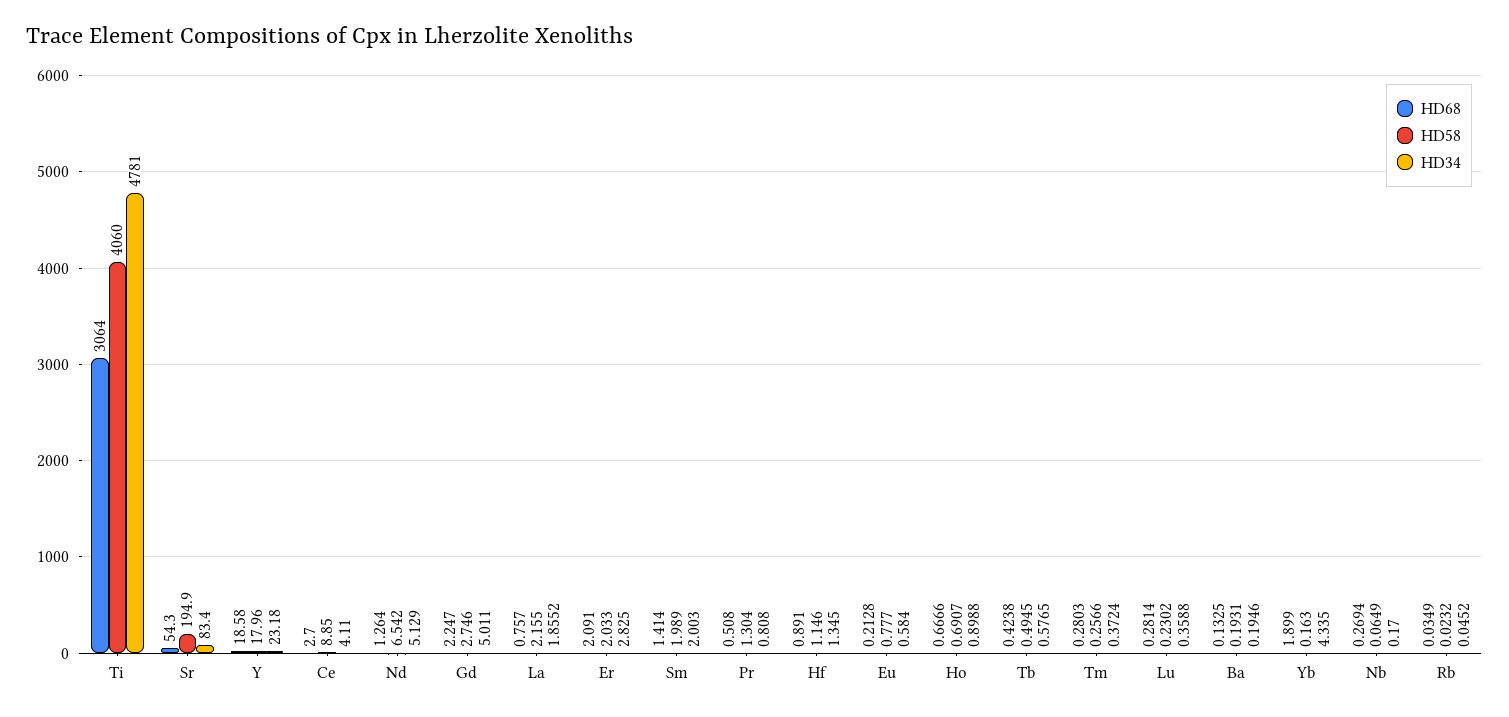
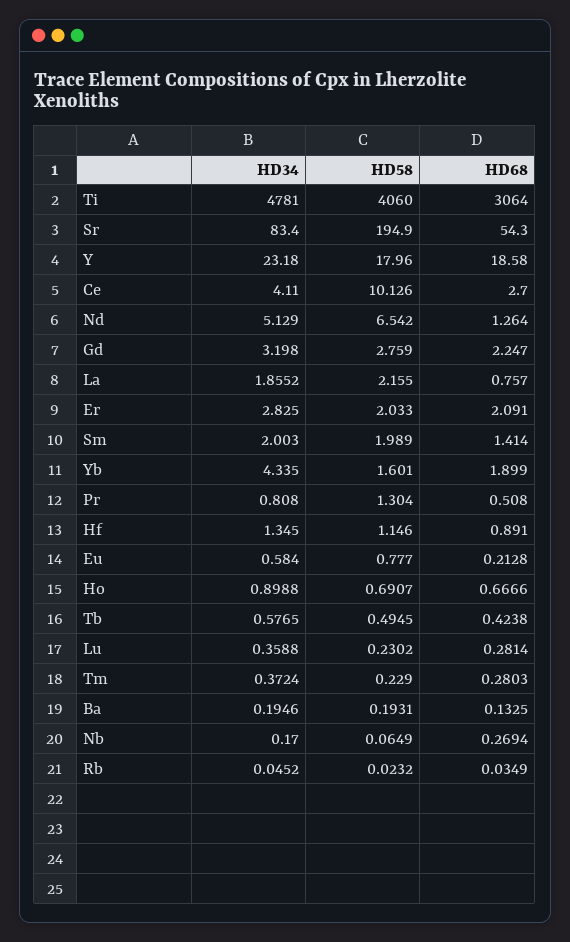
  {
    "HD68": {
      "Ti": 3064,
      "Sr": 54.3,
      "Y": 18.58,
      "Ce": 2.7,
      "Nd": 1.264,
      "Gd": 2.247,
      "La": 0.757,
      "Er": 2.091,
      "Sm": 1.414,
      "Pr": 0.508,
      "Hf": 0.891,
      "Eu": 0.2128,
      "Ho": 0.6666,
      "Tb": 0.4238,
      "Tm": 0.2803,
      "Lu": 0.2814,
      "Ba": 0.1325,
      "Yb": 1.899,
      "Nb": 0.2694,
      "Rb": 0.0349
    },
    "HD58": {
      "Ti": 4060,
      "Sr": 194.9,
      "Y": 17.96,
-     "Ce": 8.85,
+     "Ce": 10.126,
      "Nd": 6.542,
-     "Gd": 2.746,
+     "Gd": 2.759,
      "La": 2.155,
      "Er": 2.033,
      "Sm": 1.989,
      "Pr": 1.304,
      "Hf": 1.146,
      "Eu": 0.777,
      "Ho": 0.6907,
      "Tb": 0.4945,
-     "Tm": 0.2566,
+     "Tm": 0.229,
      "Lu": 0.2302,
      "Ba": 0.1931,
-     "Yb": 0.163,
+     "Yb": 1.601,
      "Nb": 0.0649,
      "Rb": 0.0232
    },
    "HD34": {
      "Ti": 4781,
      "Sr": 83.4,
      "Y": 23.18,
      "Ce": 4.11,
      "Nd": 5.129,
-     "Gd": 5.011,
+     "Gd": 3.198,
      "La": 1.8552,
      "Er": 2.825,
      "Sm": 2.003,
      "Pr": 0.808,
      "Hf": 1.345,
      "Eu": 0.584,
      "Ho": 0.8988,
      "Tb": 0.5765,
      "Tm": 0.3724,
      "Lu": 0.3588,
      "Ba": 0.1946,
      "Yb": 4.335,
      "Nb": 0.17,
      "Rb": 0.0452
    }
  }

